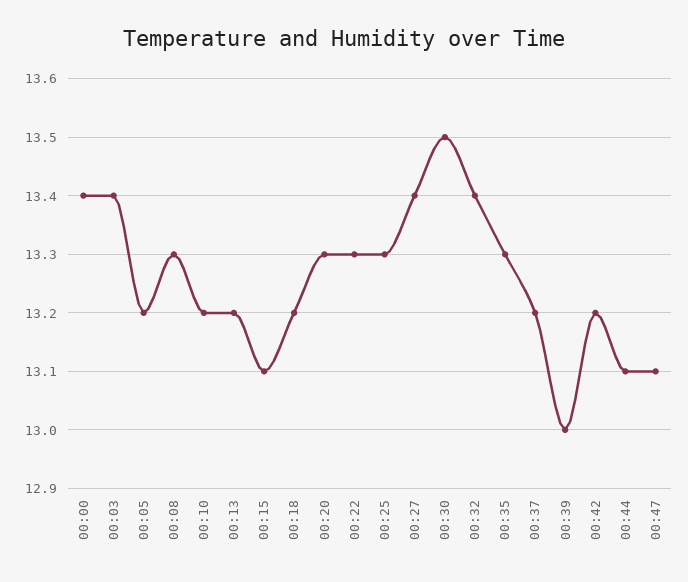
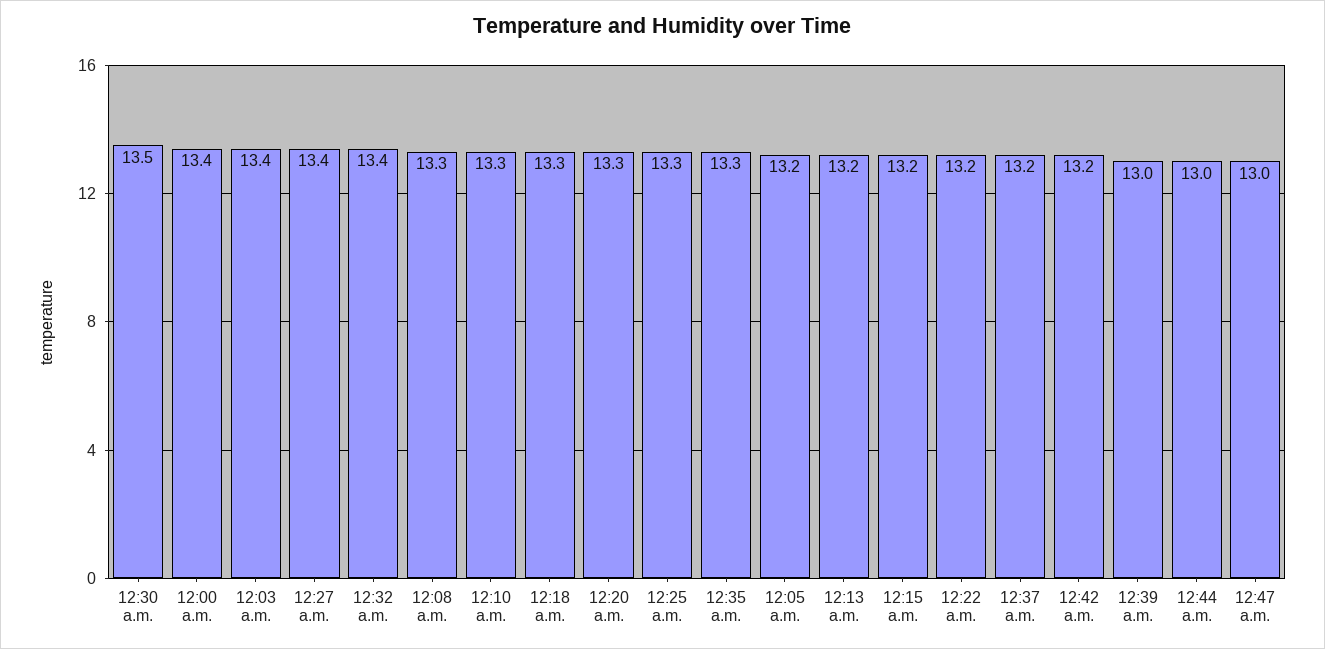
  {
    "00:00": 13.4,
    "00:03": 13.4,
    "00:05": 13.2,
    "00:08": 13.3,
-   "00:10": 13.2,
+   "00:10": 13.3,
    "00:13": 13.2,
-   "00:15": 13.1,
+   "00:15": 13.2,
-   "00:18": 13.2,
+   "00:18": 13.3,
    "00:20": 13.3,
-   "00:22": 13.3,
+   "00:22": 13.2,
    "00:25": 13.3,
    "00:27": 13.4,
    "00:30": 13.5,
    "00:32": 13.4,
    "00:35": 13.3,
    "00:37": 13.2,
    "00:39": 13,
    "00:42": 13.2,
-   "00:44": 13.1,
+   "00:44": 13,
-   "00:47": 13.1
+   "00:47": 13
  }

